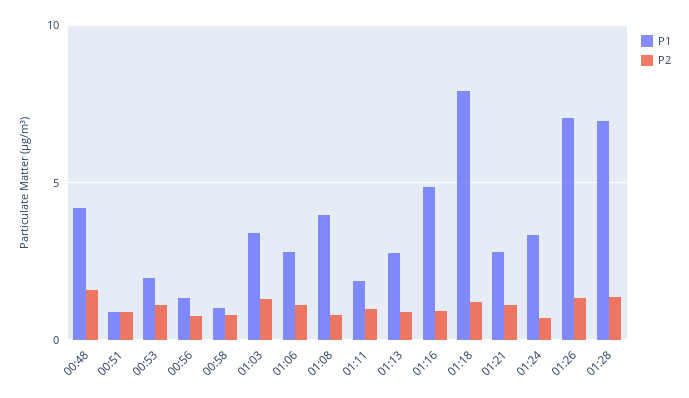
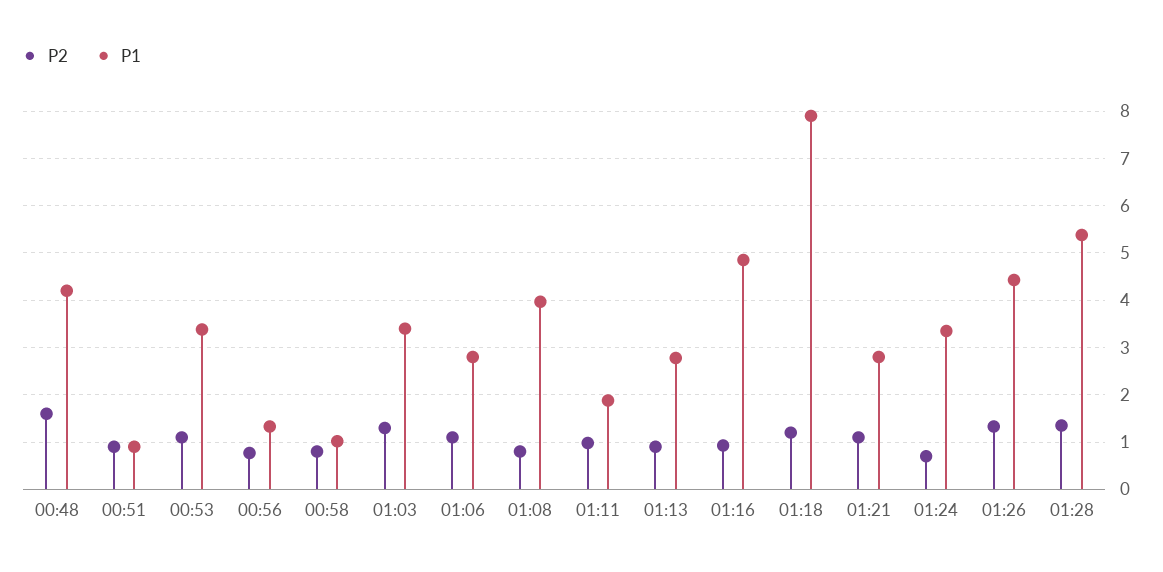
  {
    "P1": {
      "00:48": 4.2,
      "00:51": 1,
-     "00:53": 2,
+     "00:53": 3.4,
      "00:56": 1.4,
      "00:58": 1,
      "01:03": 3.4,
      "01:06": 2.8,
      "01:08": 4,
      "01:11": 1.8,
      "01:13": 2.8,
      "01:16": 4.8,
      "01:18": 8,
      "01:21": 2.8,
      "01:24": 3.4,
-     "01:26": 7,
+     "01:26": 4.4,
-     "01:28": 7
+     "01:28": 5.4
    },
    "P2": {
      "00:48": 1.6,
      "00:51": 1,
      "00:53": 1.2,
      "00:56": 0.8,
      "00:58": 0.8,
      "01:03": 1.4,
      "01:06": 1.2,
      "01:08": 0.8,
      "01:11": 1,
      "01:13": 1,
      "01:16": 1,
      "01:18": 1.2,
      "01:21": 1.2,
      "01:24": 0.8,
      "01:26": 1.4,
      "01:28": 1.4
    }
  }

